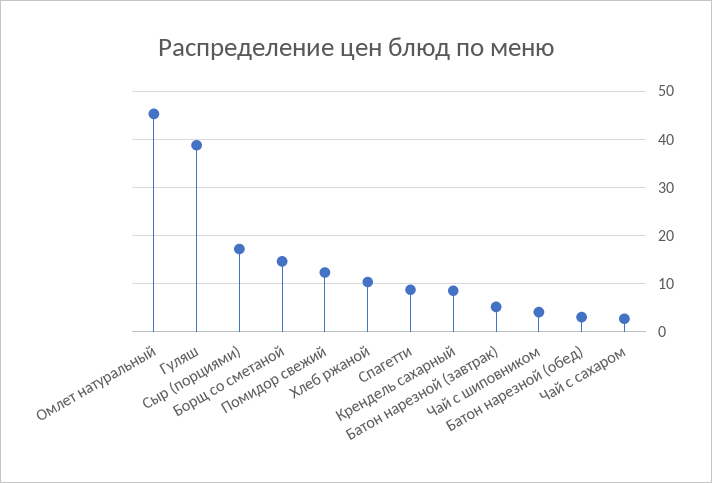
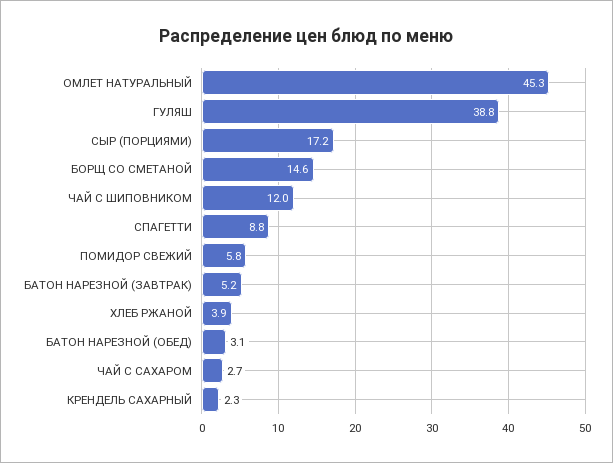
  {
    "Омлет натуральный": 45.3,
    "Гуляш": 38.8,
    "Сыр (порциями)": 17.2,
    "Борщ со сметаной": 14.6,
-   "Помидор свежий": 12,
+   "Помидор свежий": 5.8,
-   "Хлеб ржаной": 10,
+   "Хлеб ржаной": 3.9,
    "Спагетти": 8.8,
-   "Крендель сахарный": 8,
+   "Крендель сахарный": 2.3,
    "Батон нарезной (завтрак)": 5.2,
-   "Чай с шиповником": 4,
+   "Чай с шиповником": 12,
    "Батон нарезной (обед)": 3.1,
    "Чай с сахаром": 2.7
  }

